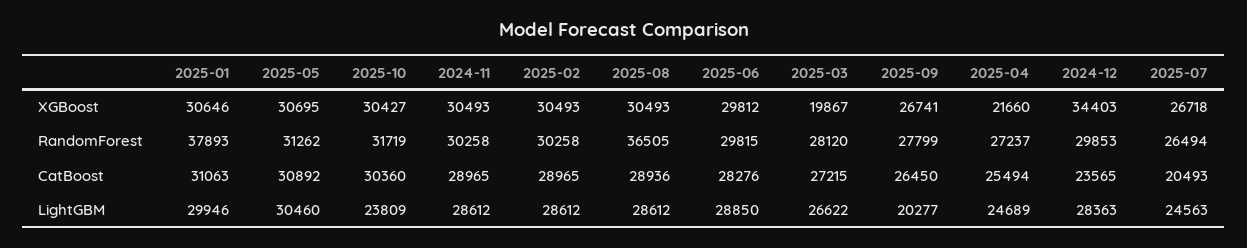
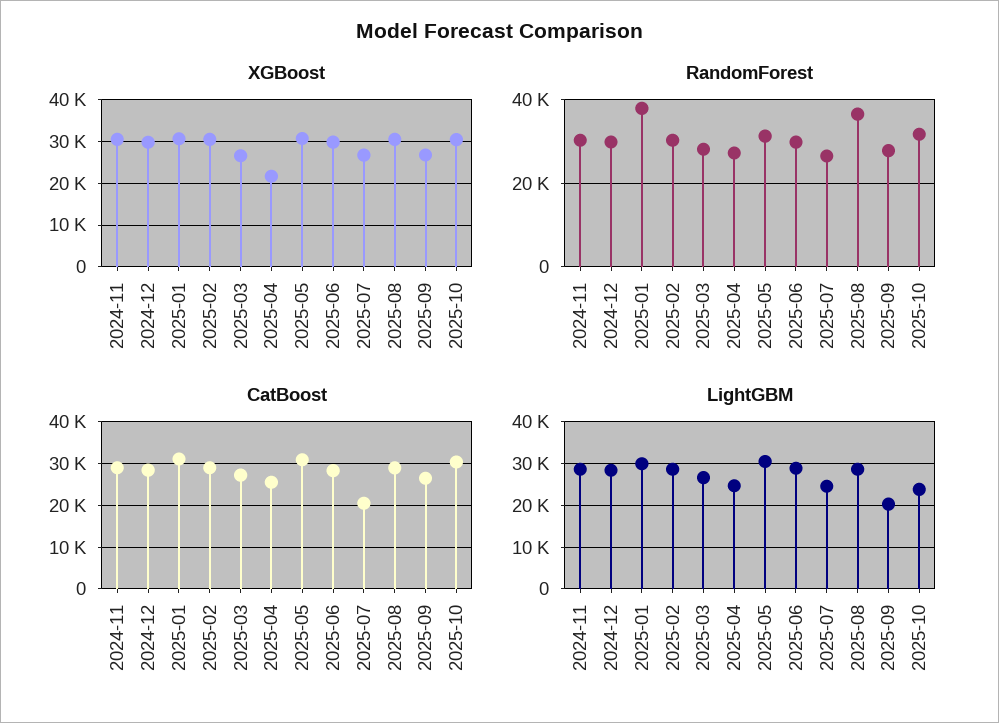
  {
    "XGBoost": {
      "2025-01": 30646,
      "2025-05": 30695,
      "2025-10": 30427,
      "2024-11": 30493,
      "2025-02": 30493,
      "2025-08": 30493,
      "2025-06": 29812,
-     "2025-03": 19867,
+     "2025-03": 26000,
      "2025-09": 26741,
      "2025-04": 21660,
-     "2024-12": 34403,
+     "2024-12": 30000,
      "2025-07": 26718
    },
    "RandomForest": {
      "2025-01": 37893,
      "2025-05": 31262,
      "2025-10": 31719,
      "2024-11": 30258,
      "2025-02": 30258,
      "2025-08": 36505,
      "2025-06": 29815,
      "2025-03": 28120,
      "2025-09": 27799,
      "2025-04": 27237,
      "2024-12": 29853,
      "2025-07": 26494
    },
    "CatBoost": {
      "2025-01": 31063,
      "2025-05": 30892,
      "2025-10": 30360,
      "2024-11": 28965,
      "2025-02": 28965,
      "2025-08": 28936,
      "2025-06": 28276,
      "2025-03": 27215,
      "2025-09": 26450,
      "2025-04": 25494,
-     "2024-12": 23565,
+     "2024-12": 28000,
      "2025-07": 20493
    },
    "LightGBM": {
      "2025-01": 29946,
      "2025-05": 30460,
      "2025-10": 23809,
      "2024-11": 28612,
      "2025-02": 28612,
      "2025-08": 28612,
      "2025-06": 28850,
      "2025-03": 26622,
      "2025-09": 20277,
      "2025-04": 24689,
      "2024-12": 28363,
      "2025-07": 24563
    }
  }

